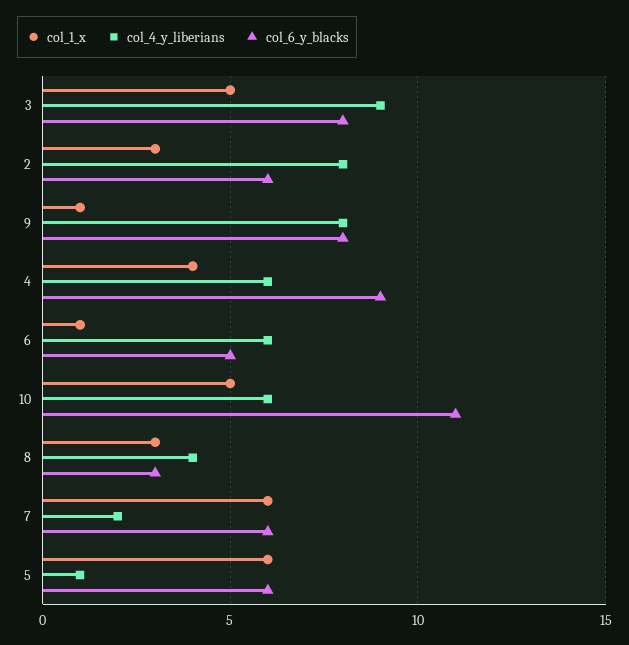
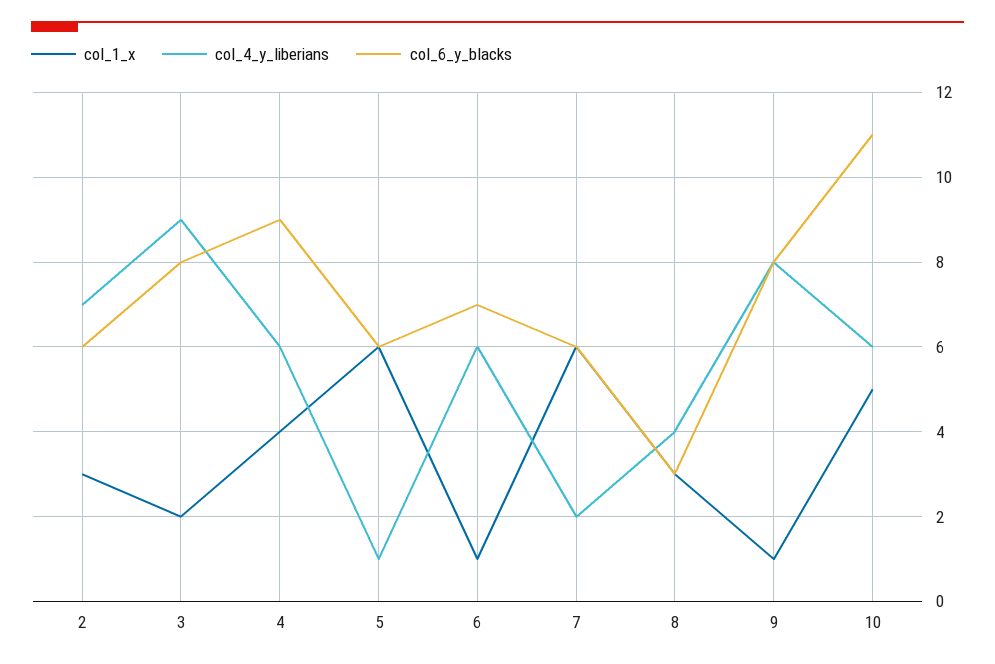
  {
    "col_1_x": {
-     "3": 5,
+     "3": 2,
      "2": 3,
      "9": 1,
      "4": 4,
      "6": 1,
      "10": 5,
      "8": 3,
      "7": 6,
      "5": 6
    },
    "col_4_y_liberians": {
      "3": 9,
-     "2": 8,
+     "2": 7,
      "9": 8,
      "4": 6,
      "6": 6,
      "10": 6,
      "8": 4,
      "7": 2,
      "5": 1
    },
    "col_6_y_blacks": {
      "3": 8,
      "2": 6,
      "9": 8,
      "4": 9,
-     "6": 5,
+     "6": 7,
      "10": 11,
      "8": 3,
      "7": 6,
      "5": 6
    }
  }

